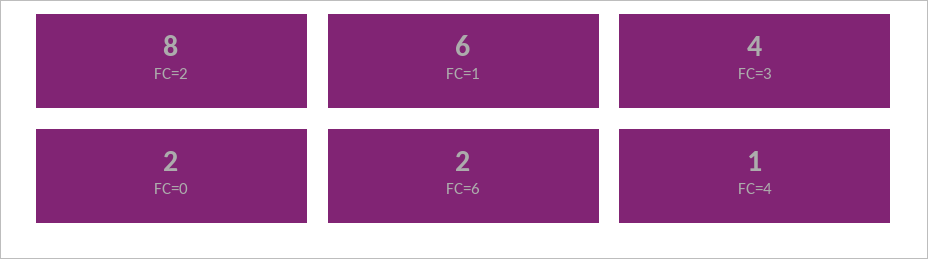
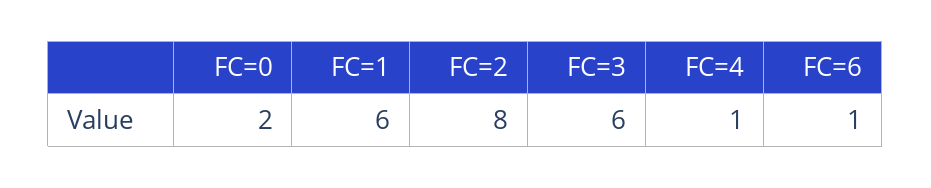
  {
    "FC=2": 8,
    "FC=1": 6,
-   "FC=3": 4,
+   "FC=3": 6,
    "FC=0": 2,
-   "FC=6": 2,
+   "FC=6": 1,
    "FC=4": 1
  }

